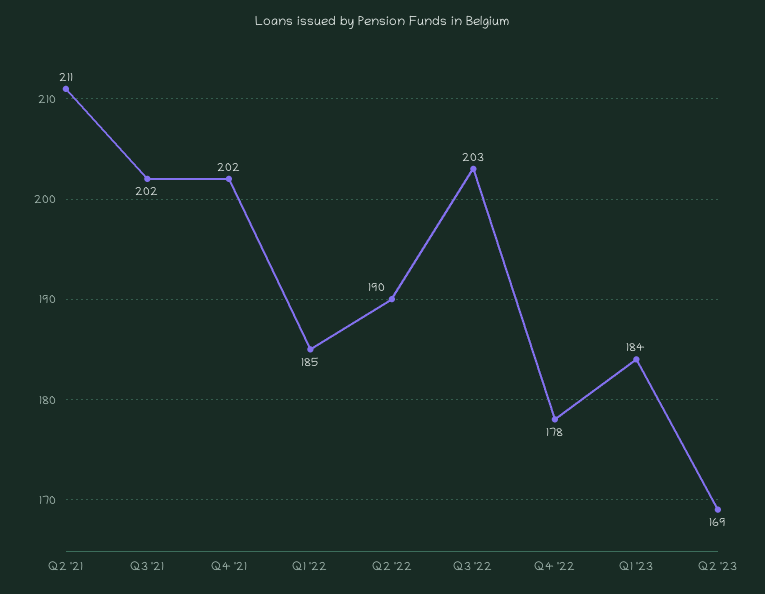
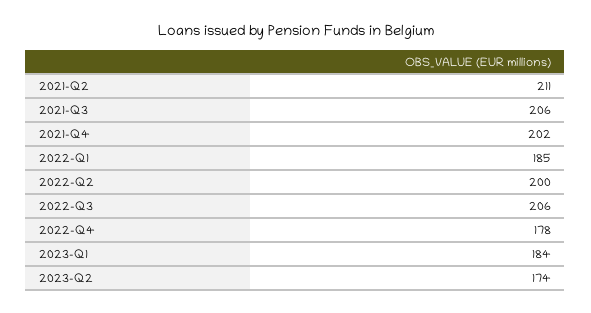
  {
    "Q2 '21": 211,
-   "Q3 '21": 202,
+   "Q3 '21": 206,
    "Q4 '21": 202,
    "Q1 '22": 185,
-   "Q2 '22": 190,
+   "Q2 '22": 200,
-   "Q3 '22": 203,
+   "Q3 '22": 206,
    "Q4 '22": 178,
    "Q1 '23": 184,
-   "Q2 '23": 169
+   "Q2 '23": 174
  }

